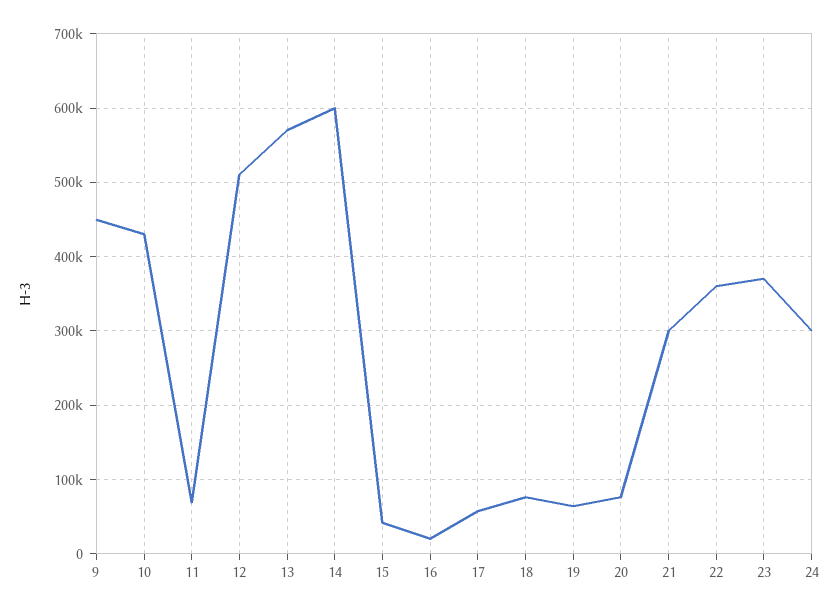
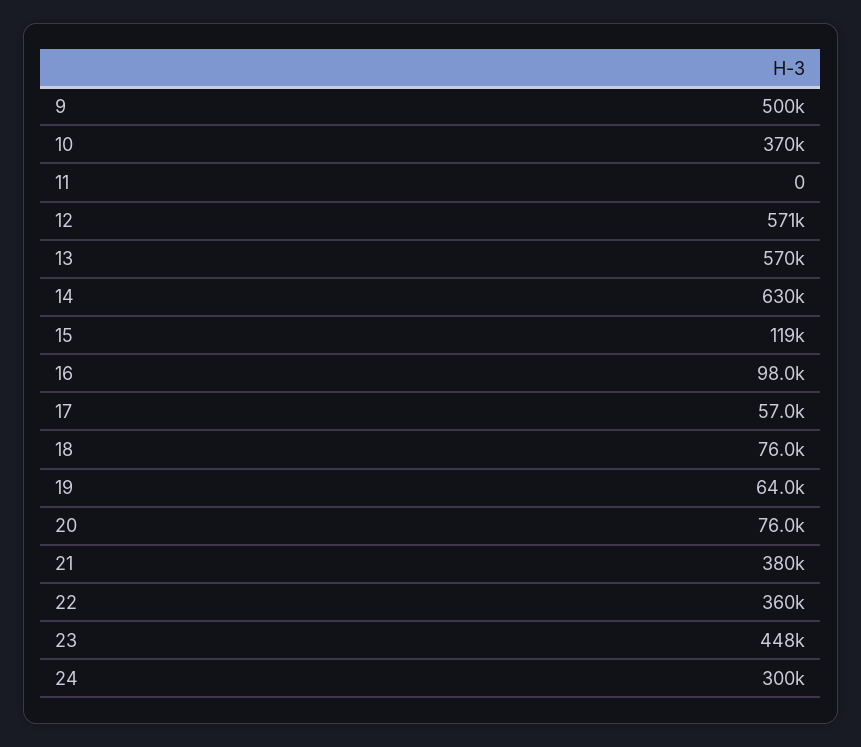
  {
-   "9": 450000,
+   "9": 500000,
-   "10": 430000,
+   "10": 370000,
-   "11": 70000,
+   "11": 0,
-   "12": 510000,
+   "12": 571000,
    "13": 570000,
-   "14": 600000,
+   "14": 630000,
-   "15": 40000,
+   "15": 119000,
-   "16": 20000,
+   "16": 98000,
    "17": 57000,
    "18": 76000,
    "19": 64000,
    "20": 76000,
-   "21": 300000,
+   "21": 380000,
    "22": 360000,
-   "23": 370000,
+   "23": 448000,
    "24": 300000
  }

